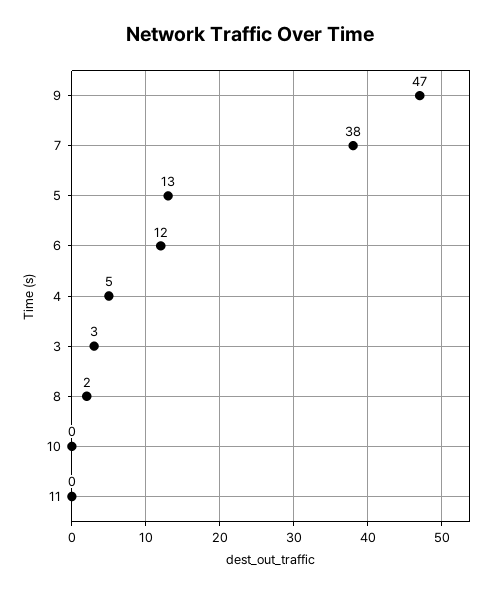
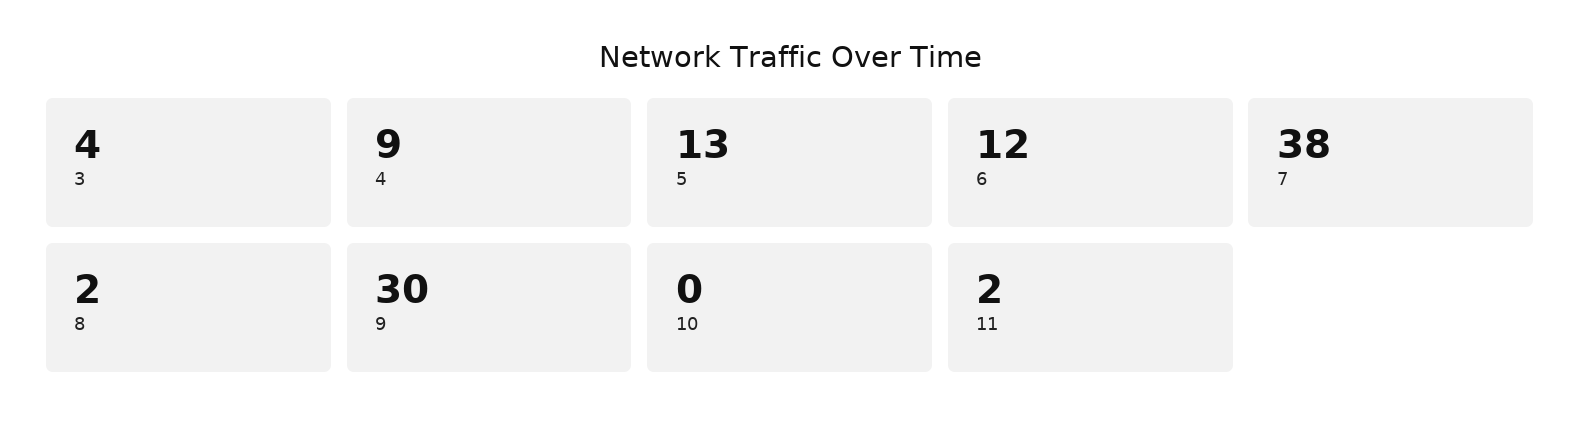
  {
-   "9": 47,
+   "9": 30,
    "7": 38,
    "5": 13,
    "6": 12,
-   "4": 5,
+   "4": 9,
-   "3": 3,
+   "3": 4,
    "8": 2,
    "10": 0,
-   "11": 0
+   "11": 2
  }

